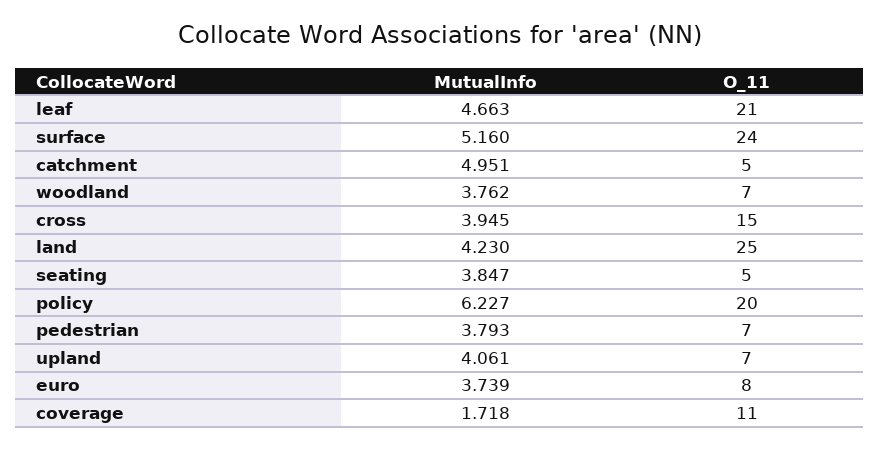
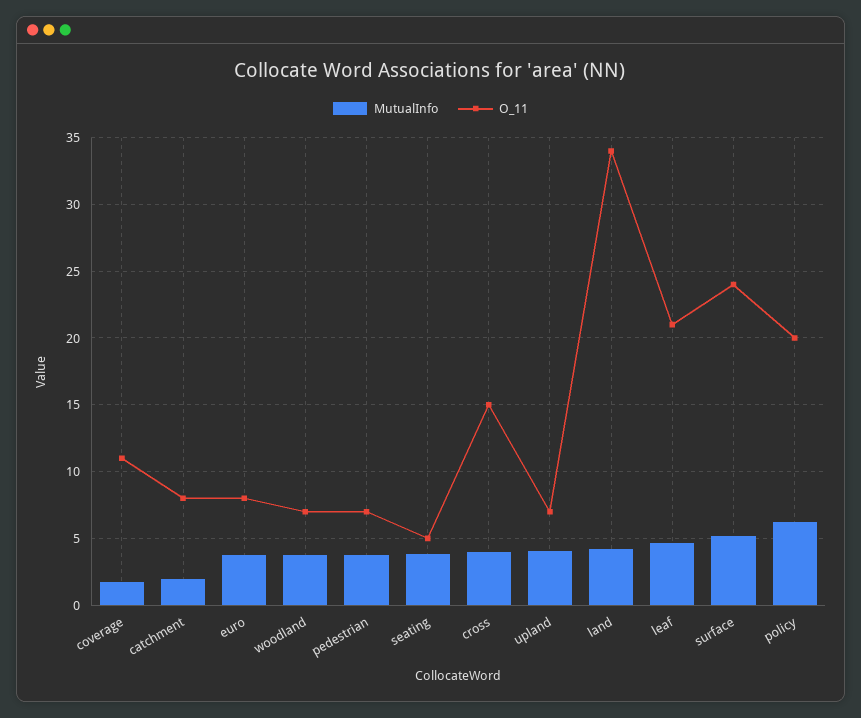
  {
    "MutualInfo": {
      "leaf": 4.663,
      "surface": 5.16,
-     "catchment": 4.951,
+     "catchment": 2,
      "woodland": 3.762,
      "cross": 3.945,
      "land": 4.23,
      "seating": 3.847,
      "policy": 6.227,
      "pedestrian": 3.793,
      "upland": 4.061,
      "euro": 3.739,
      "coverage": 1.718
    },
    "O_11": {
      "leaf": 21,
      "surface": 24,
-     "catchment": 5,
+     "catchment": 8,
      "woodland": 7,
      "cross": 15,
-     "land": 25,
+     "land": 34,
      "seating": 5,
      "policy": 20,
      "pedestrian": 7,
      "upland": 7,
      "euro": 8,
      "coverage": 11
    }
  }

